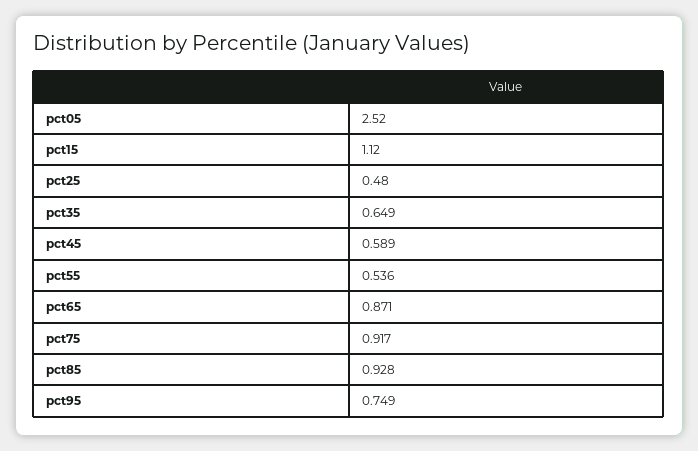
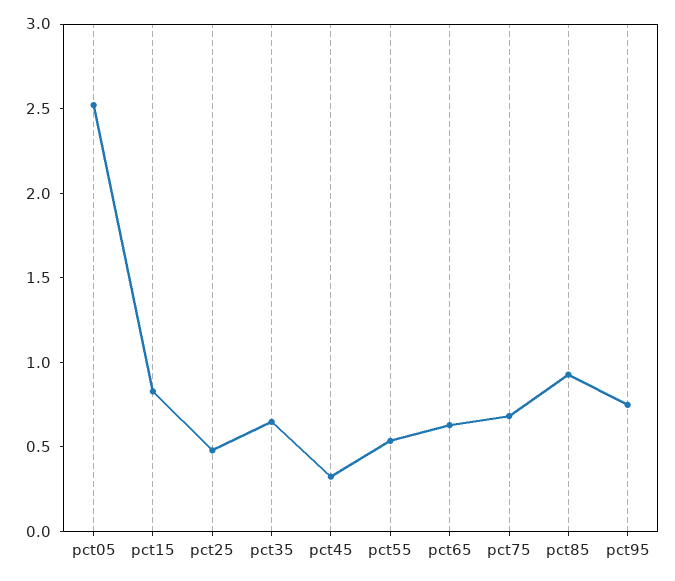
  {
    "pct05": 2.52,
-   "pct15": 1.12,
+   "pct15": 0.8,
    "pct25": 0.48,
    "pct35": 0.649,
-   "pct45": 0.589,
+   "pct45": 0.3,
    "pct55": 0.536,
-   "pct65": 0.871,
+   "pct65": 0.6,
-   "pct75": 0.917,
+   "pct75": 0.7,
    "pct85": 0.928,
    "pct95": 0.749
  }

